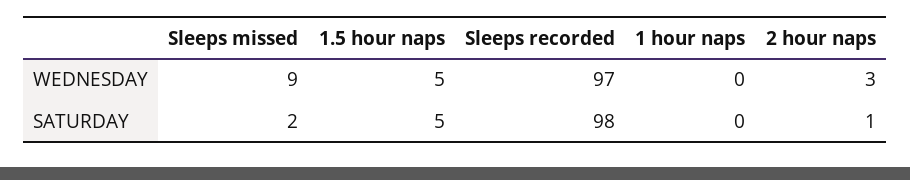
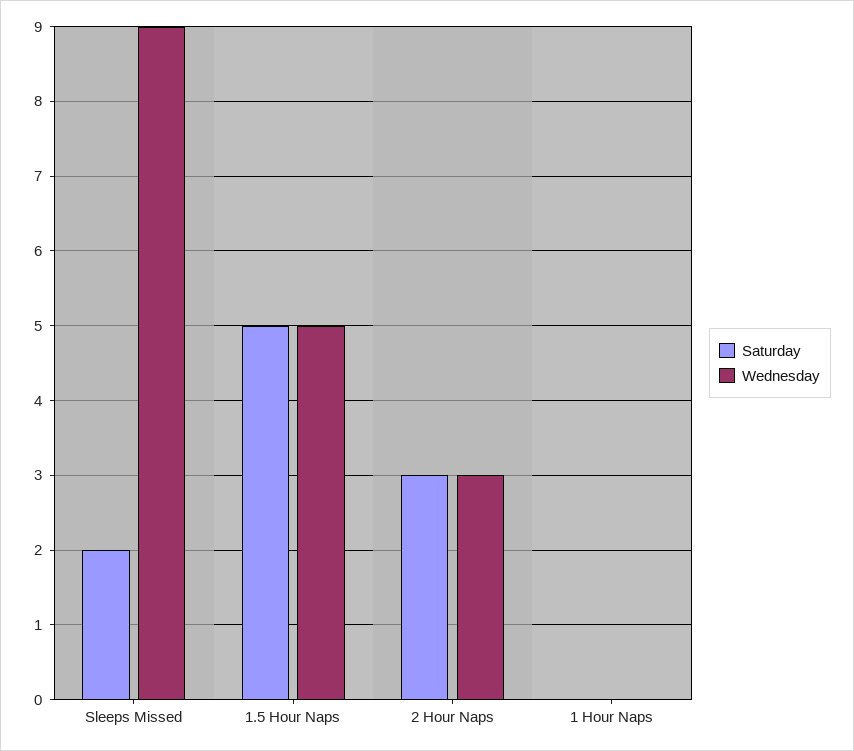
  {
    "WEDNESDAY": {
      "Sleeps missed": 9,
      "1.5 hour naps": 5,
-     "Sleeps recorded": 97,
      "1 hour naps": 0,
      "2 hour naps": 3
    },
    "SATURDAY": {
      "Sleeps missed": 2,
      "1.5 hour naps": 5,
-     "Sleeps recorded": 98,
      "1 hour naps": 0,
-     "2 hour naps": 1
+     "2 hour naps": 3
    }
  }

